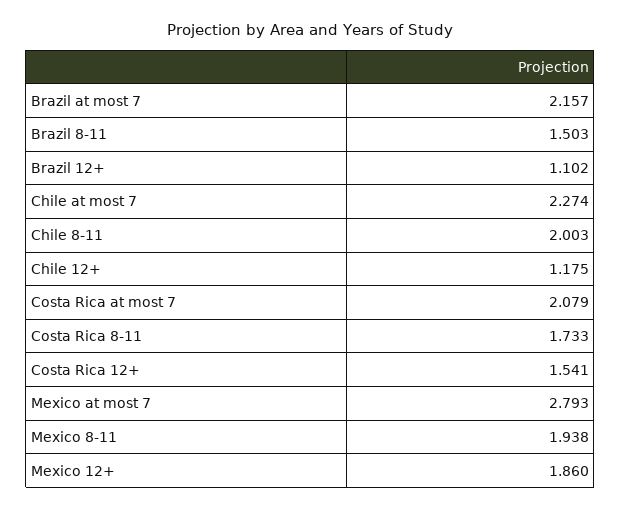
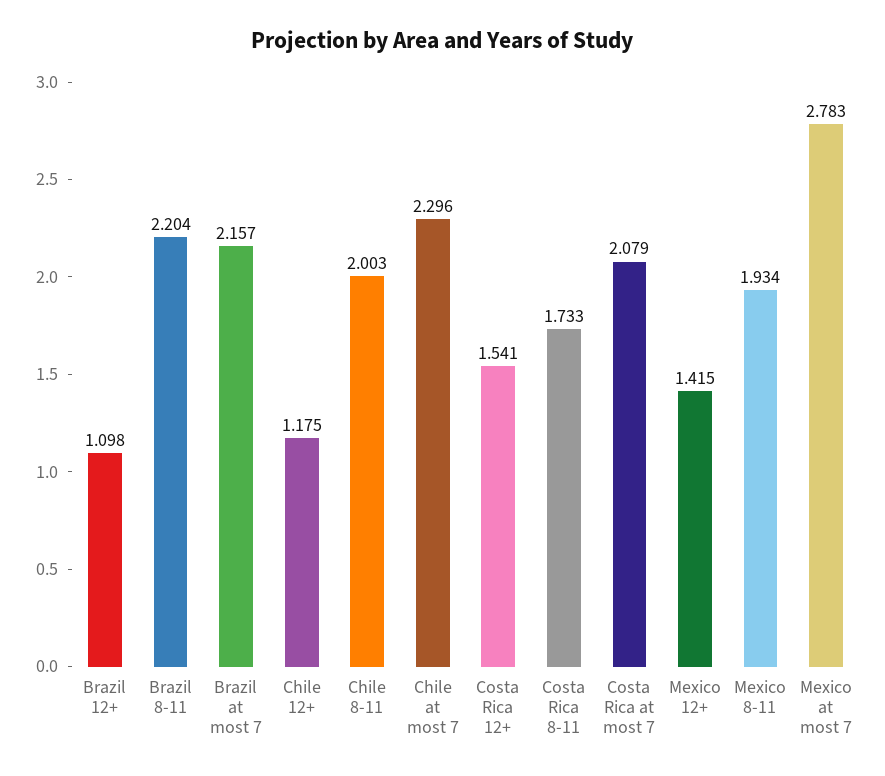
  {
    "Brazil at most 7": 2.157,
-   "Brazil 8-11": 1.503,
+   "Brazil 8-11": 2.204,
-   "Brazil 12+": 1.102,
+   "Brazil 12+": 1.098,
-   "Chile at most 7": 2.274,
+   "Chile at most 7": 2.296,
    "Chile 8-11": 2.003,
    "Chile 12+": 1.175,
    "Costa Rica at most 7": 2.079,
    "Costa Rica 8-11": 1.733,
    "Costa Rica 12+": 1.541,
-   "Mexico at most 7": 2.793,
+   "Mexico at most 7": 2.783,
-   "Mexico 8-11": 1.938,
+   "Mexico 8-11": 1.934,
-   "Mexico 12+": 1.86
+   "Mexico 12+": 1.415
  }

